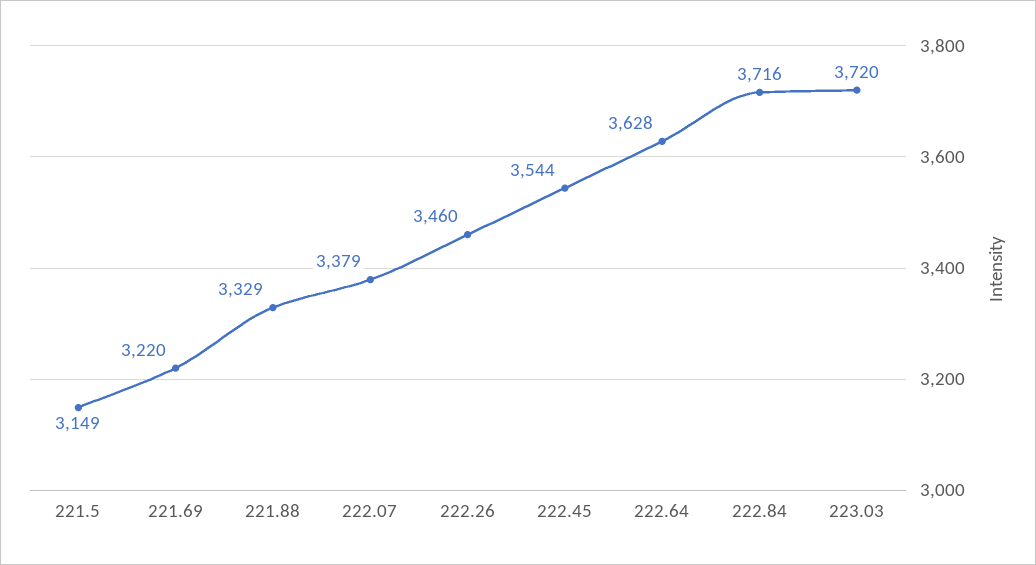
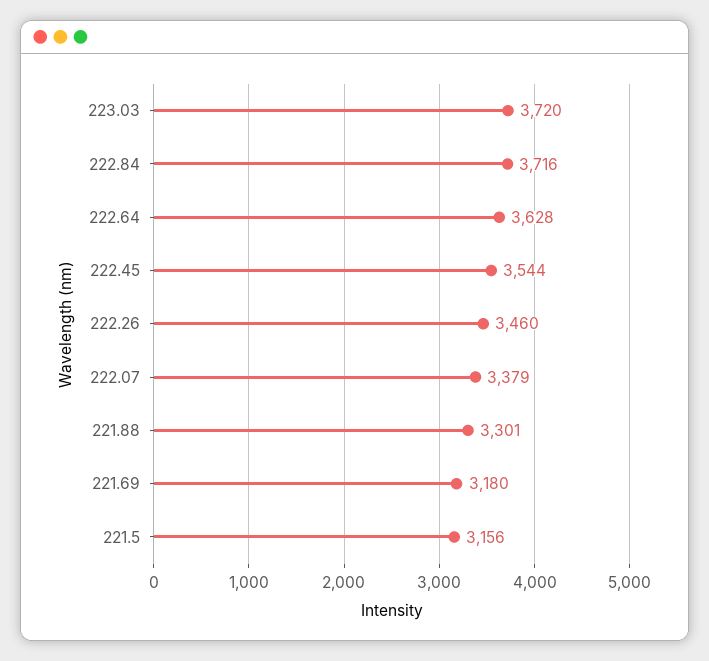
  {
-   "221.5": 3149,
+   "221.5": 3156,
-   "221.69": 3220,
+   "221.69": 3180,
-   "221.88": 3329,
+   "221.88": 3301,
    "222.07": 3379,
    "222.26": 3460,
    "222.45": 3544,
    "222.64": 3628,
    "222.84": 3716,
    "223.03": 3720
  }

